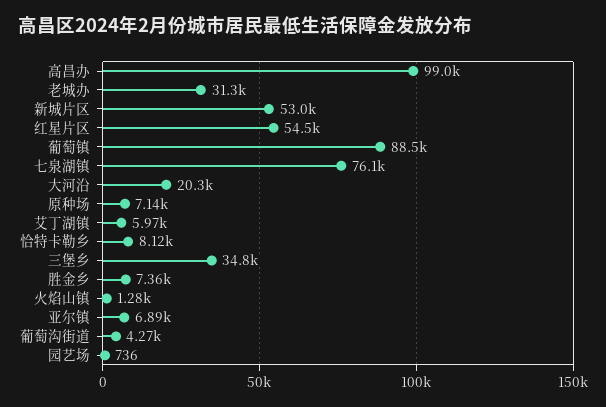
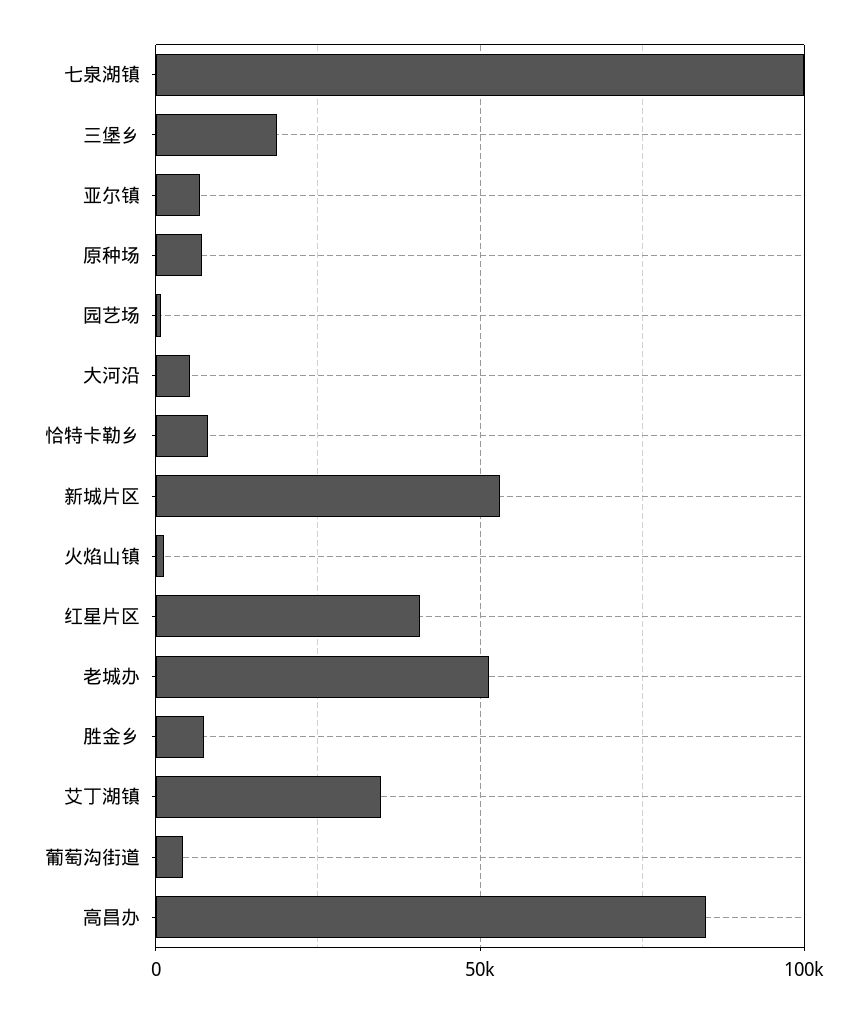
  {
-   "高昌办": 99000,
+   "高昌办": 85000,
-   "老城办": 31300,
+   "老城办": 50000,
    "新城片区": 53000,
-   "红星片区": 54500,
+   "红星片区": 40000,
-   "葡萄镇": 88500,
-   "七泉湖镇": 76100,
+   "七泉湖镇": 100000,
-   "大河沿": 20300,
+   "大河沿": 5000,
    "原种场": 7140,
-   "艾丁湖镇": 5970,
+   "艾丁湖镇": 35000,
    "恰特卡勒乡": 8120,
-   "三堡乡": 34800,
+   "三堡乡": 20000,
    "胜金乡": 7360,
    "火焰山镇": 1280,
    "亚尔镇": 6890,
    "葡萄沟街道": 4270,
    "园艺场": 736
  }

